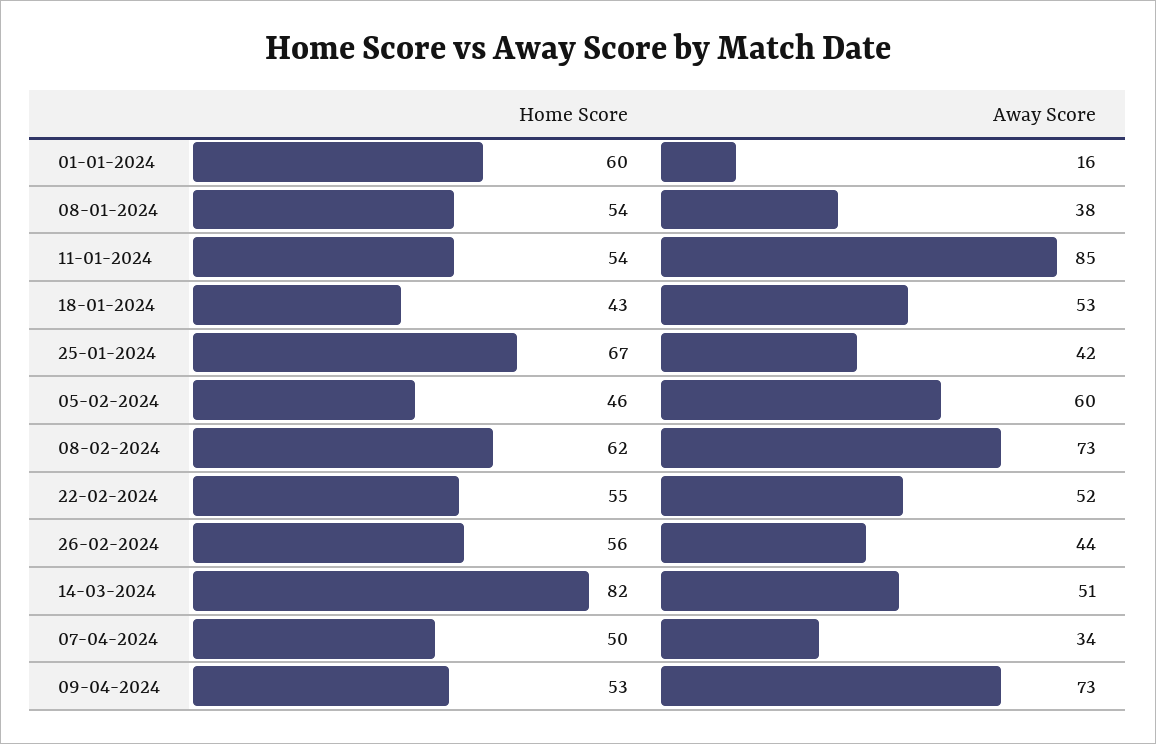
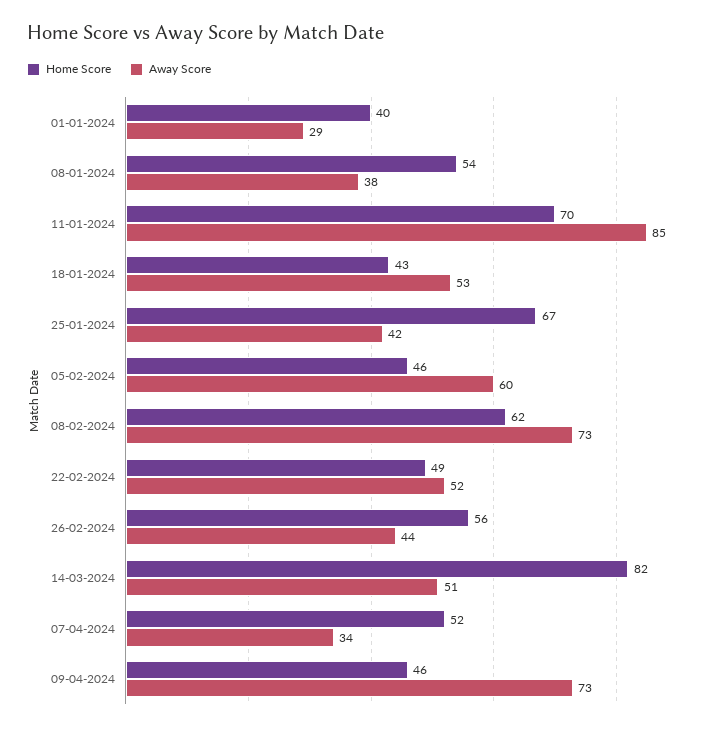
  {
    "Home Score": {
-     "01-01-2024": 60,
+     "01-01-2024": 40,
      "08-01-2024": 54,
-     "11-01-2024": 54,
+     "11-01-2024": 70,
      "18-01-2024": 43,
      "25-01-2024": 67,
      "05-02-2024": 46,
      "08-02-2024": 62,
-     "22-02-2024": 55,
+     "22-02-2024": 49,
      "26-02-2024": 56,
      "14-03-2024": 82,
-     "07-04-2024": 50,
+     "07-04-2024": 52,
-     "09-04-2024": 53
+     "09-04-2024": 46
    },
    "Away Score": {
-     "01-01-2024": 16,
+     "01-01-2024": 29,
      "08-01-2024": 38,
      "11-01-2024": 85,
      "18-01-2024": 53,
      "25-01-2024": 42,
      "05-02-2024": 60,
      "08-02-2024": 73,
      "22-02-2024": 52,
      "26-02-2024": 44,
      "14-03-2024": 51,
      "07-04-2024": 34,
      "09-04-2024": 73
    }
  }

